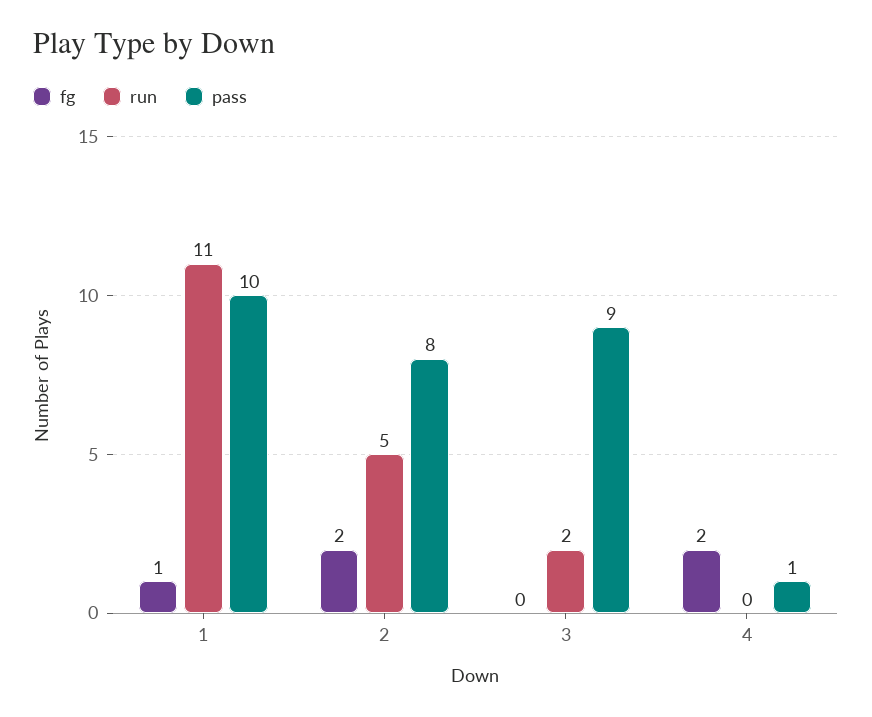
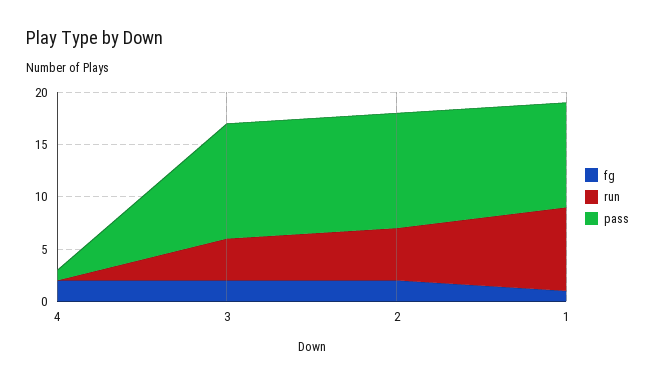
  {
    "fg": {
      "1": 1,
      "2": 2,
-     "3": 0,
+     "3": 2,
      "4": 2
    },
    "run": {
-     "1": 11,
+     "1": 8,
      "2": 5,
-     "3": 2,
+     "3": 4,
      "4": 0
    },
    "pass": {
      "1": 10,
-     "2": 8,
+     "2": 11,
-     "3": 9,
+     "3": 11,
      "4": 1
    }
  }

